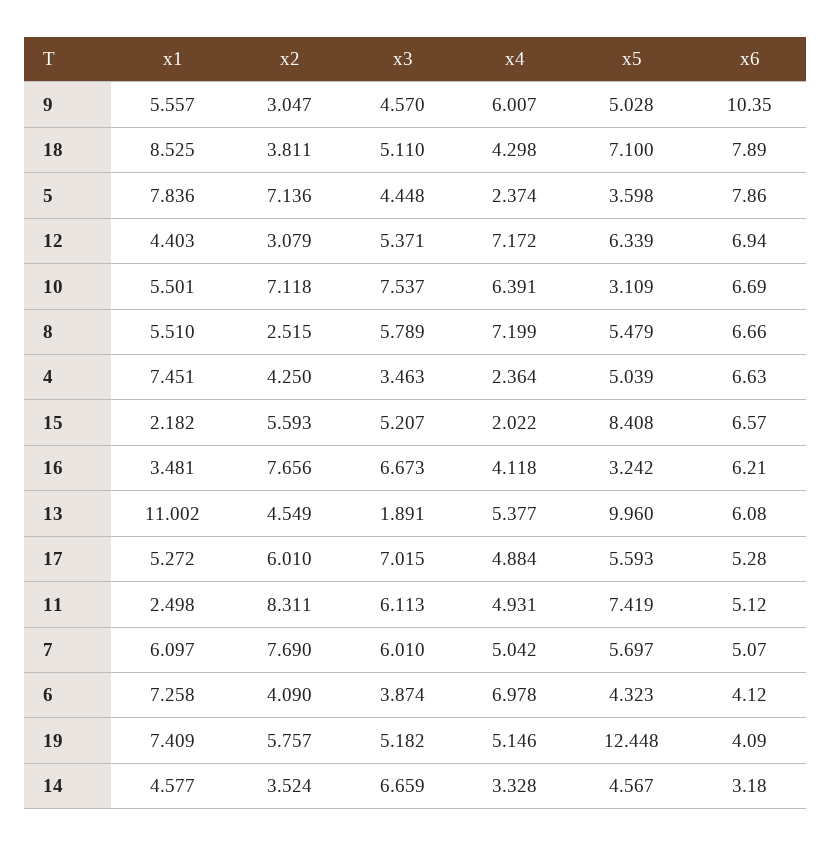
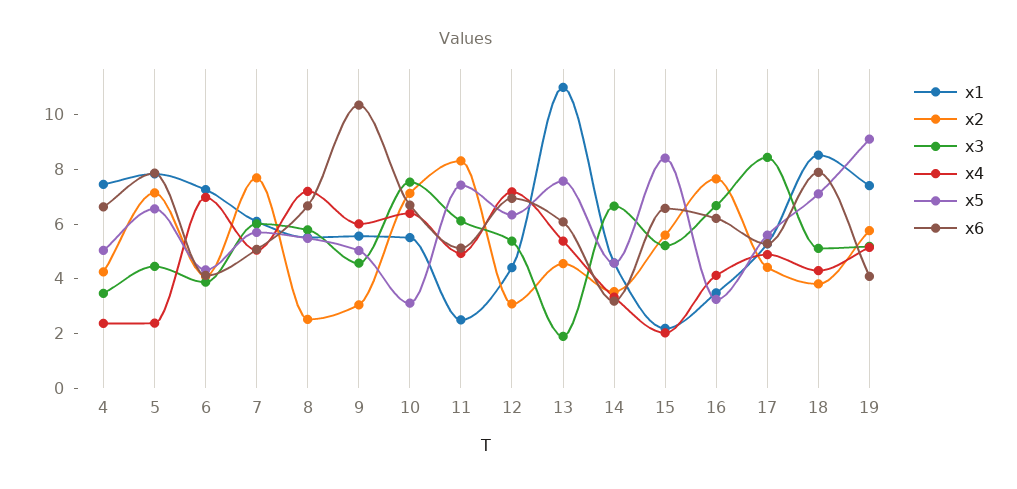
  {
    "x1": {
      "9": 5.557,
      "18": 8.525,
      "5": 7.836,
      "12": 4.403,
      "10": 5.501,
      "8": 5.51,
      "4": 7.451,
      "15": 2.182,
      "16": 3.481,
      "13": 11.002,
      "17": 5.272,
      "11": 2.498,
      "7": 6.097,
      "6": 7.258,
      "19": 7.409,
      "14": 4.577
    },
    "x2": {
      "9": 3.047,
      "18": 3.811,
      "5": 7.136,
      "12": 3.079,
      "10": 7.118,
      "8": 2.515,
      "4": 4.25,
      "15": 5.593,
      "16": 7.656,
      "13": 4.549,
-     "17": 6.01,
+     "17": 4.5,
      "11": 8.311,
      "7": 7.69,
      "6": 4.09,
      "19": 5.757,
      "14": 3.524
    },
    "x3": {
      "9": 4.57,
      "18": 5.11,
      "5": 4.448,
      "12": 5.371,
      "10": 7.537,
      "8": 5.789,
      "4": 3.463,
      "15": 5.207,
      "16": 6.673,
      "13": 1.891,
-     "17": 7.015,
+     "17": 8.5,
      "11": 6.113,
      "7": 6.01,
      "6": 3.874,
      "19": 5.182,
      "14": 6.659
    },
    "x4": {
      "9": 6.007,
      "18": 4.298,
      "5": 2.374,
      "12": 7.172,
      "10": 6.391,
      "8": 7.199,
      "4": 2.364,
      "15": 2.022,
      "16": 4.118,
      "13": 5.377,
      "17": 4.884,
      "11": 4.931,
      "7": 5.042,
      "6": 6.978,
      "19": 5.146,
      "14": 3.328
    },
    "x5": {
      "9": 5.028,
      "18": 7.1,
-     "5": 3.598,
+     "5": 6.5,
      "12": 6.339,
      "10": 3.109,
      "8": 5.479,
      "4": 5.039,
      "15": 8.408,
      "16": 3.242,
-     "13": 9.96,
+     "13": 7.5,
      "17": 5.593,
      "11": 7.419,
      "7": 5.697,
      "6": 4.323,
-     "19": 12.448,
+     "19": 9,
      "14": 4.567
    },
    "x6": {
      "9": 10.35,
      "18": 7.89,
      "5": 7.86,
      "12": 6.94,
      "10": 6.69,
      "8": 6.66,
      "4": 6.63,
      "15": 6.57,
      "16": 6.21,
      "13": 6.08,
      "17": 5.28,
      "11": 5.12,
      "7": 5.07,
      "6": 4.12,
      "19": 4.09,
      "14": 3.18
    }
  }

